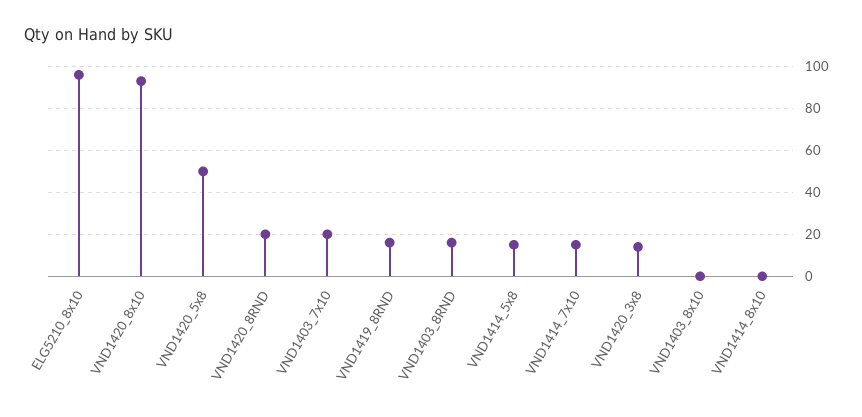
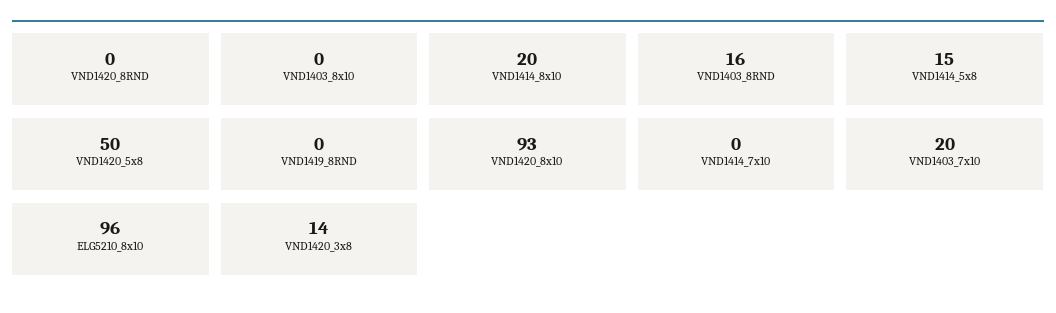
  {
    "ELG5210_8x10": 96,
    "VND1420_8x10": 93,
    "VND1420_5x8": 50,
-   "VND1420_8RND": 20,
+   "VND1420_8RND": 0,
    "VND1403_7x10": 20,
-   "VND1419_8RND": 15,
+   "VND1419_8RND": 0,
    "VND1403_8RND": 16,
    "VND1414_5x8": 15,
-   "VND1414_7x10": 15,
+   "VND1414_7x10": 0,
    "VND1420_3x8": 14,
    "VND1403_8x10": 0,
-   "VND1414_8x10": 0
+   "VND1414_8x10": 20
  }

